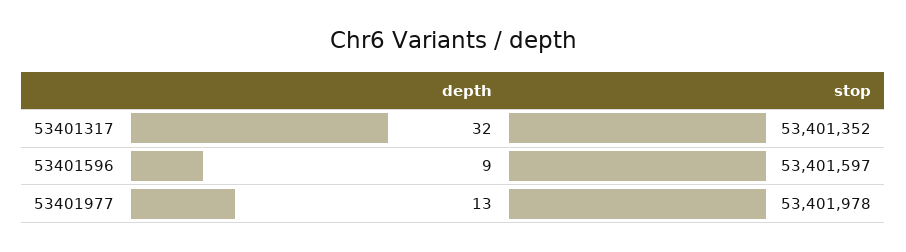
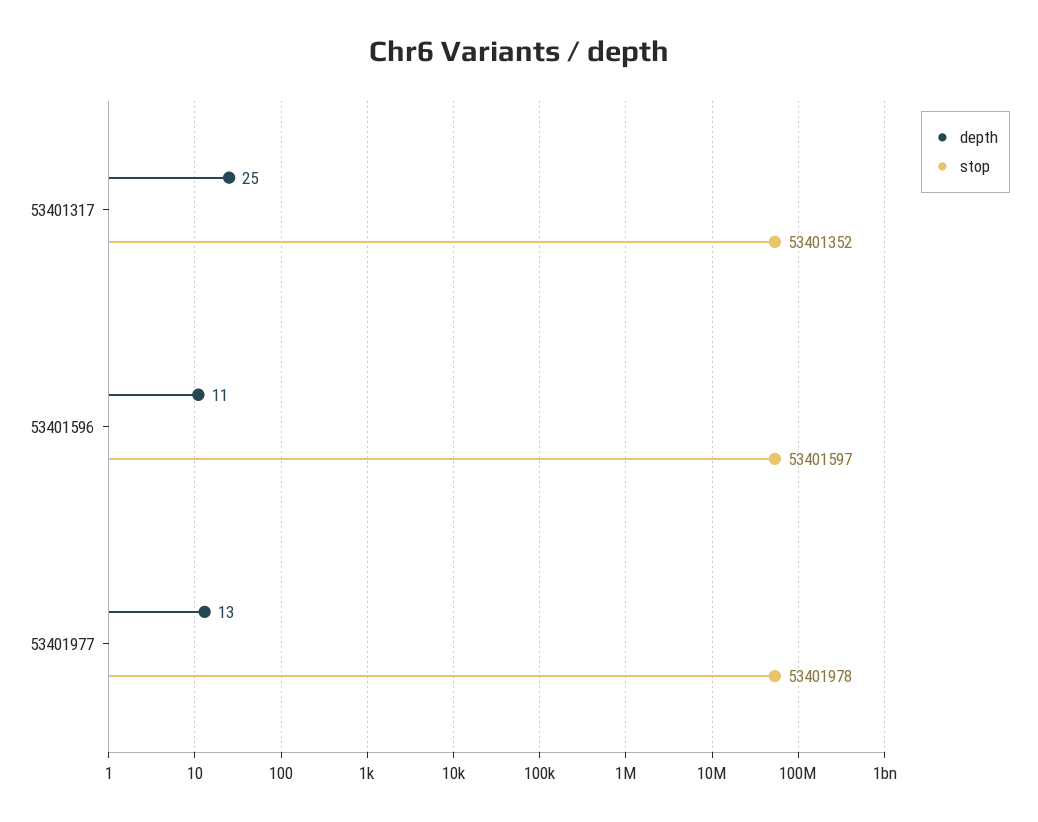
  {
    "depth": {
-     "53401317": 32,
+     "53401317": 25,
-     "53401596": 9,
+     "53401596": 11,
      "53401977": 13
    },
    "stop": {
      "53401317": 53401352,
      "53401596": 53401597,
      "53401977": 53401978
    }
  }

